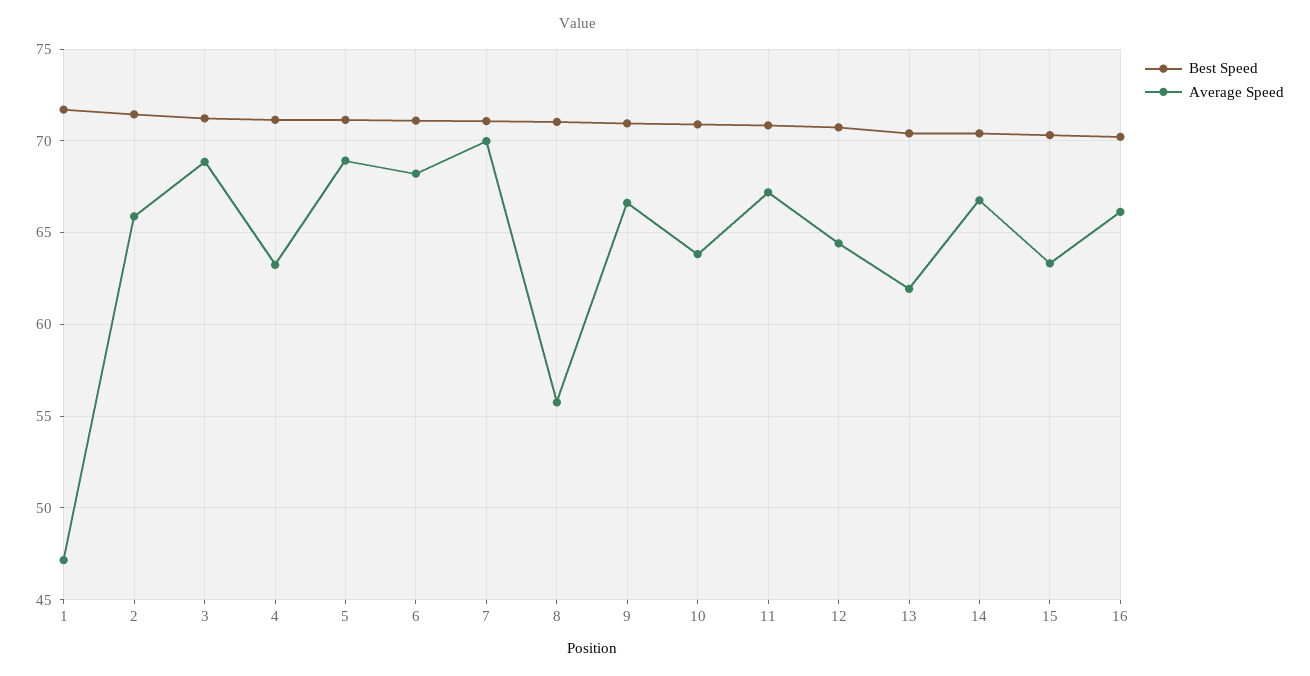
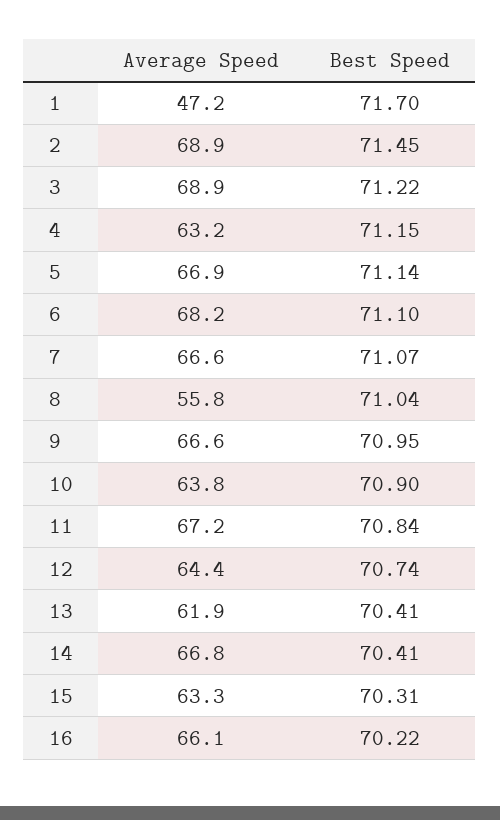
  {
    "Best Speed": {
      "1": 71.7,
      "2": 71.45,
      "3": 71.22,
      "4": 71.15,
      "5": 71.14,
      "6": 71.1,
      "7": 71.07,
      "8": 71.04,
      "9": 70.95,
      "10": 70.9,
      "11": 70.84,
      "12": 70.74,
      "13": 70.41,
      "14": 70.41,
      "15": 70.31,
      "16": 70.22
    },
    "Average Speed": {
      "1": 47.2,
-     "2": 66,
+     "2": 68.9,
      "3": 68.9,
      "4": 63.2,
-     "5": 69,
+     "5": 66.9,
      "6": 68.2,
-     "7": 70,
+     "7": 66.6,
      "8": 55.8,
      "9": 66.6,
      "10": 63.8,
      "11": 67.2,
      "12": 64.4,
      "13": 61.9,
      "14": 66.8,
      "15": 63.3,
      "16": 66.1
    }
  }

